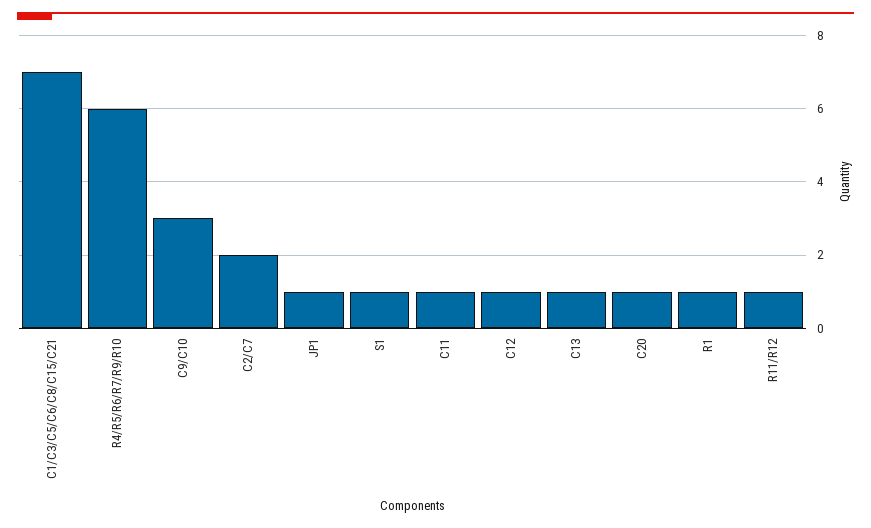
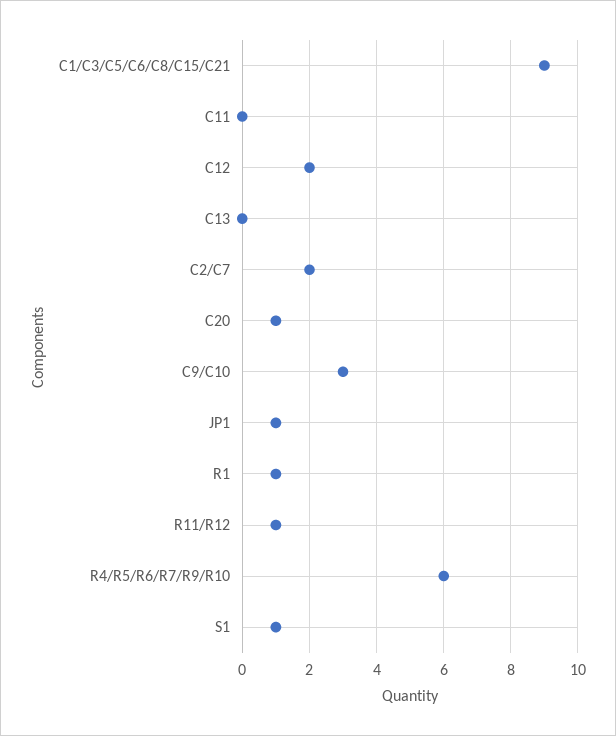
  {
-   "C1/C3/C5/C6/C8/C15/C21": 7,
+   "C1/C3/C5/C6/C8/C15/C21": 9,
    "R4/R5/R6/R7/R9/R10": 6,
    "C9/C10": 3,
    "C2/C7": 2,
    "JP1": 1,
    "S1": 1,
-   "C11": 1,
+   "C11": 0,
-   "C12": 1,
+   "C12": 2,
-   "C13": 1,
+   "C13": 0,
    "C20": 1,
    "R1": 1,
    "R11/R12": 1
  }

